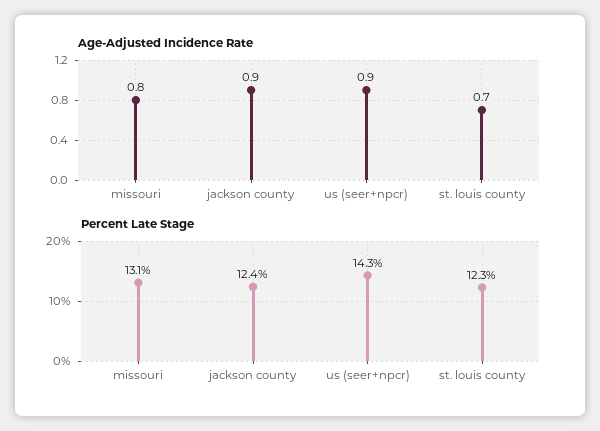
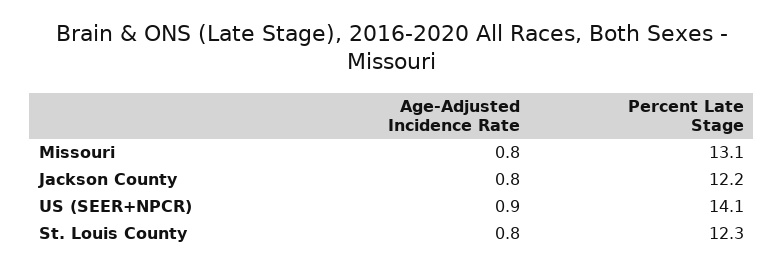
  {
    "Age-Adjusted Incidence Rate": {
      "missouri": 0.8,
-     "jackson county": 0.9,
+     "jackson county": 0.8,
      "us (seer+npcr)": 0.9,
-     "st. louis county": 0.7
+     "st. louis county": 0.8
    },
    "Percent Late Stage": {
      "missouri": 13.1,
-     "jackson county": 12.4,
+     "jackson county": 12.2,
-     "us (seer+npcr)": 14.3,
+     "us (seer+npcr)": 14.1,
      "st. louis county": 12.3
    }
  }

